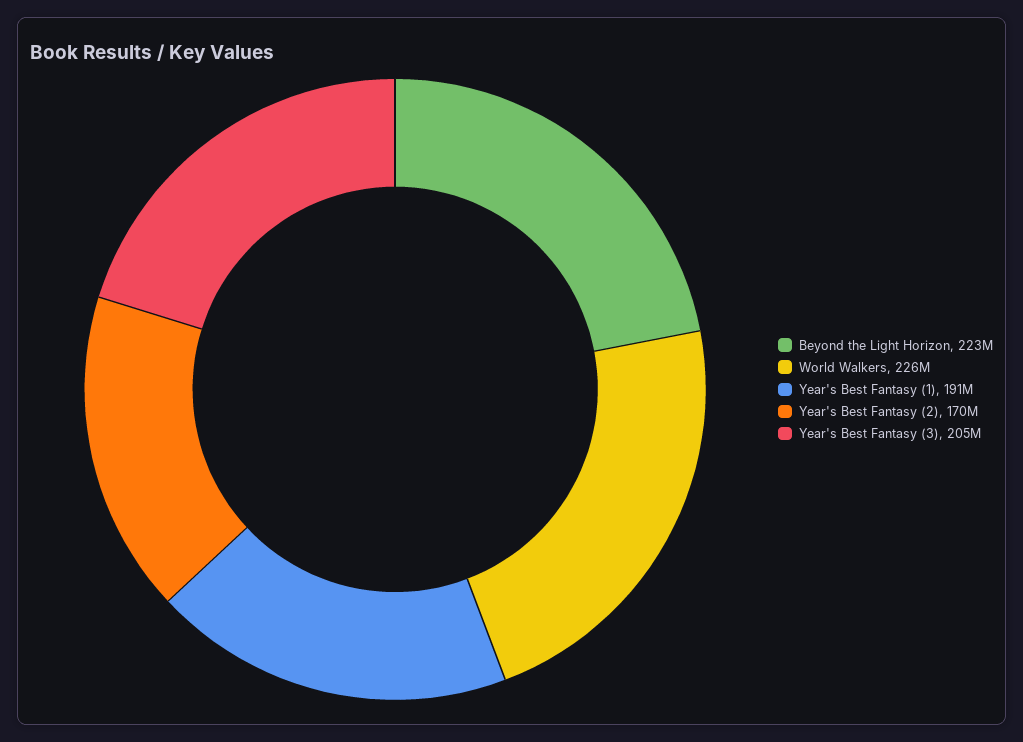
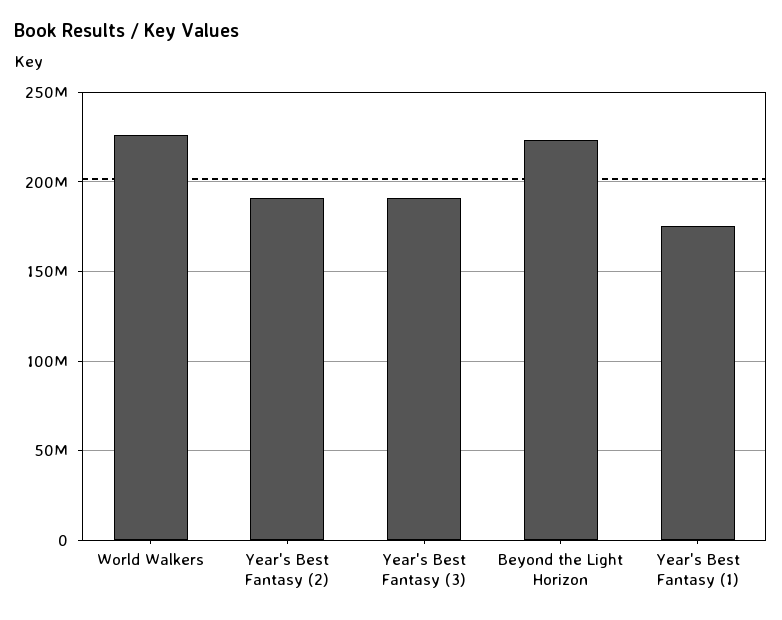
  {
    "Beyond the Light Horizon": 223000000,
    "World Walkers": 226000000,
-   "Year's Best Fantasy (1)": 191000000,
+   "Year's Best Fantasy (1)": 175000000,
-   "Year's Best Fantasy (2)": 170000000,
+   "Year's Best Fantasy (2)": 190000000,
-   "Year's Best Fantasy (3)": 205000000
+   "Year's Best Fantasy (3)": 190000000
  }

